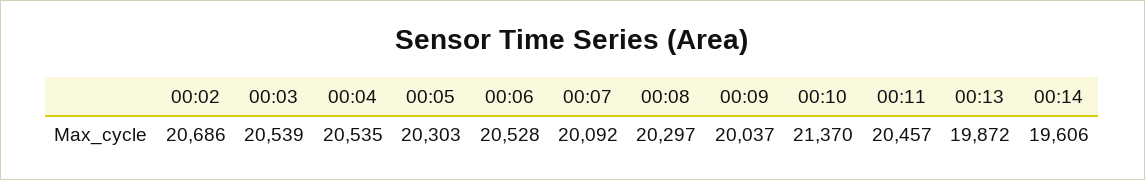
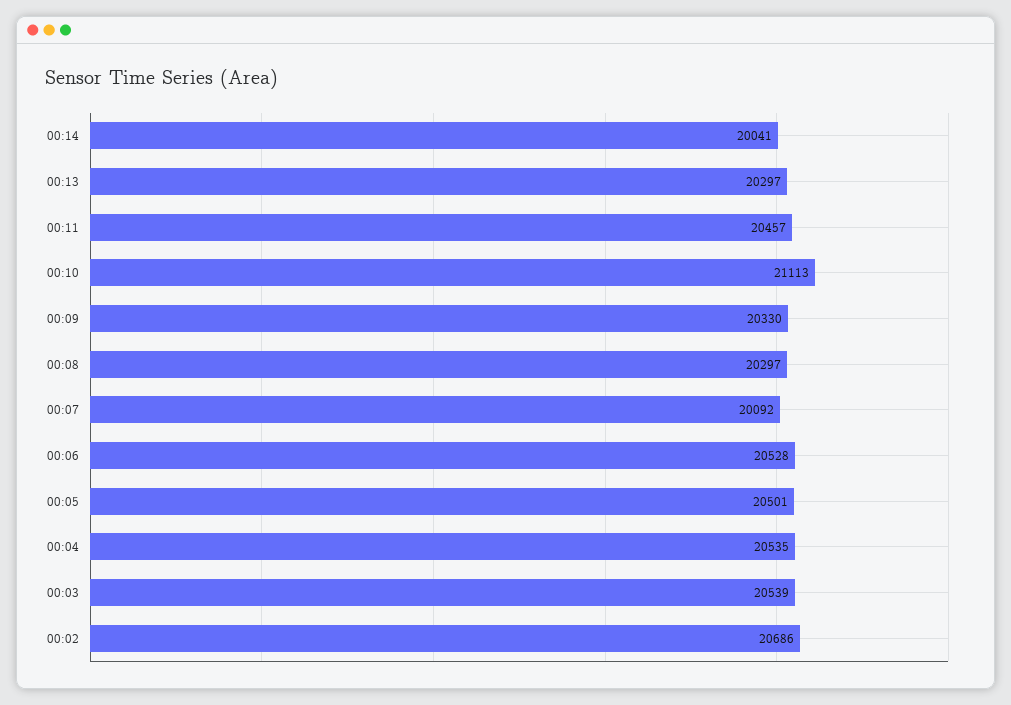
  {
    "00:02": 20686,
    "00:03": 20539,
    "00:04": 20535,
-   "00:05": 20303,
+   "00:05": 20501,
    "00:06": 20528,
    "00:07": 20092,
    "00:08": 20297,
-   "00:09": 20037,
+   "00:09": 20330,
-   "00:10": 21370,
+   "00:10": 21113,
    "00:11": 20457,
-   "00:13": 19872,
+   "00:13": 20297,
-   "00:14": 19606
+   "00:14": 20041
  }

